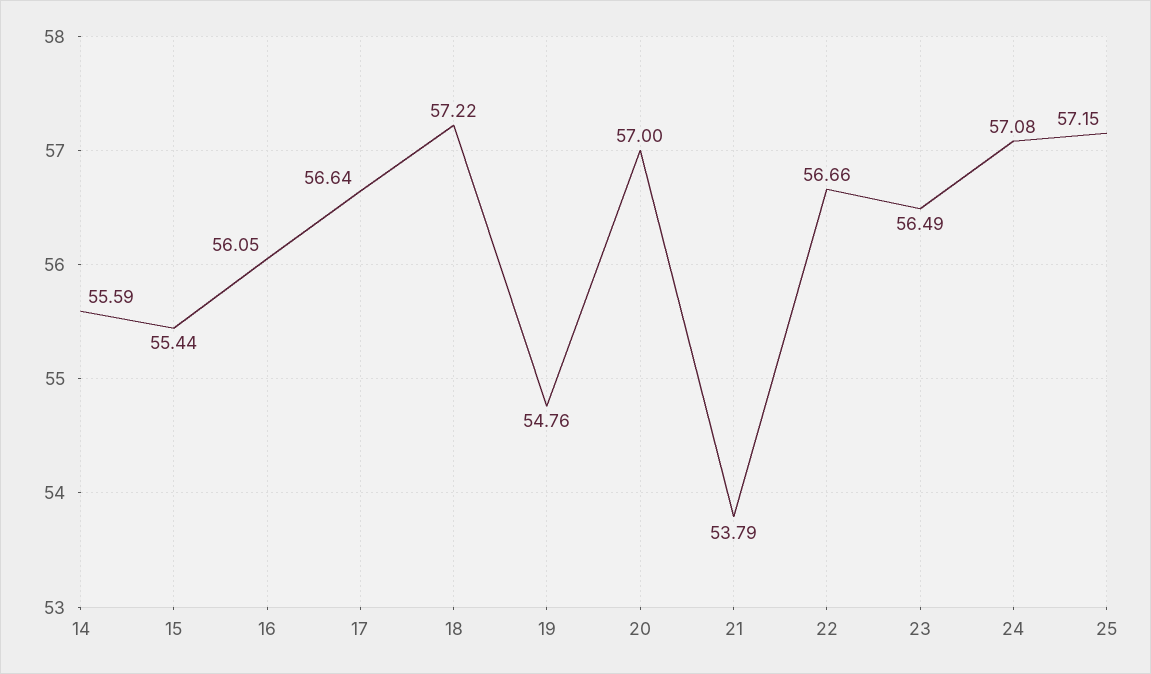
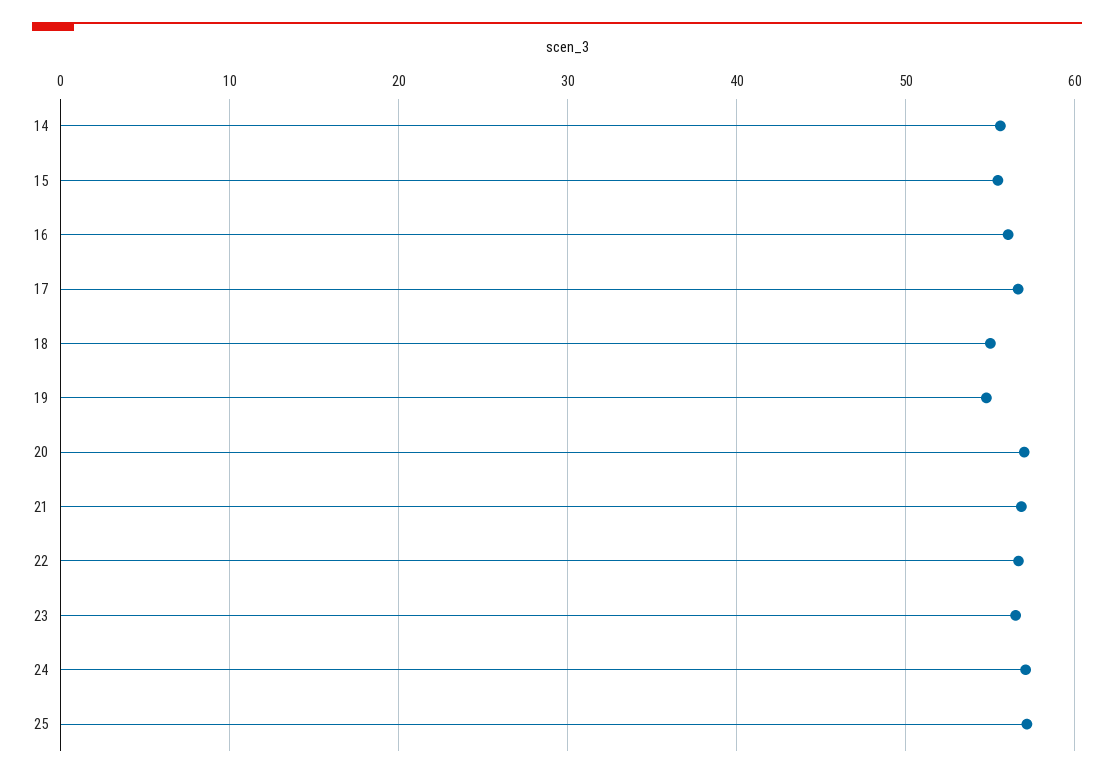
  {
    "14": 55.59,
    "15": 55.44,
    "16": 56.05,
    "17": 56.64,
-   "18": 57.22,
+   "18": 55,
    "19": 54.76,
    "20": 57,
-   "21": 53.79,
+   "21": 57,
    "22": 56.66,
    "23": 56.49,
    "24": 57.08,
    "25": 57.15
  }

